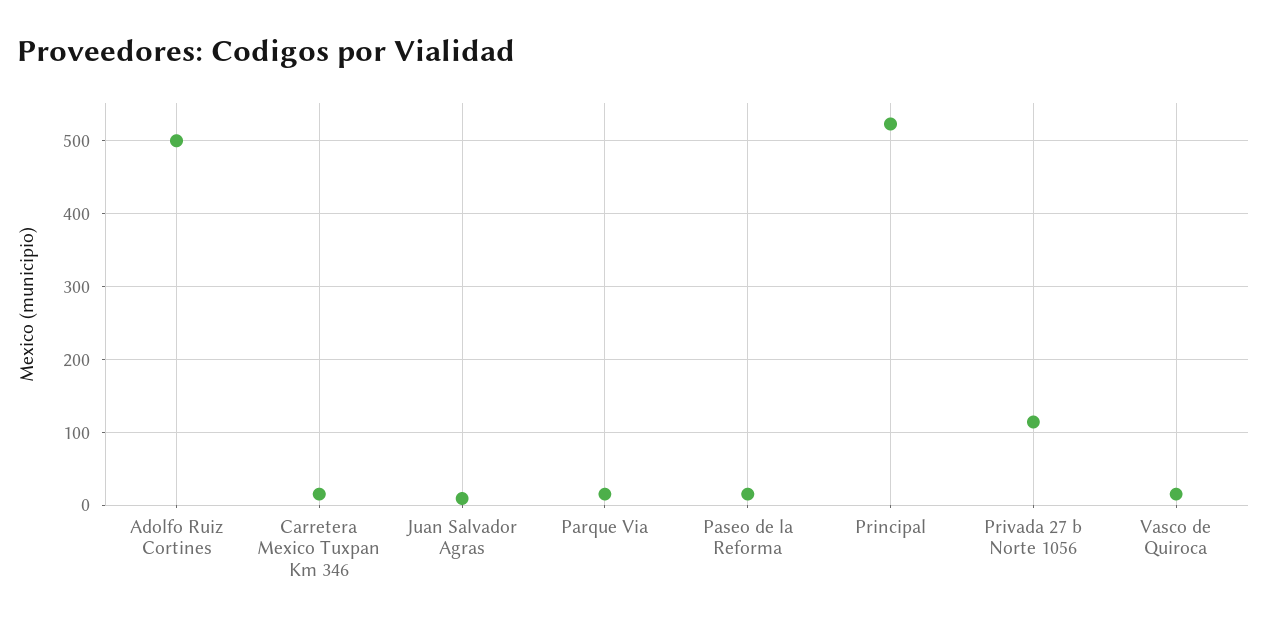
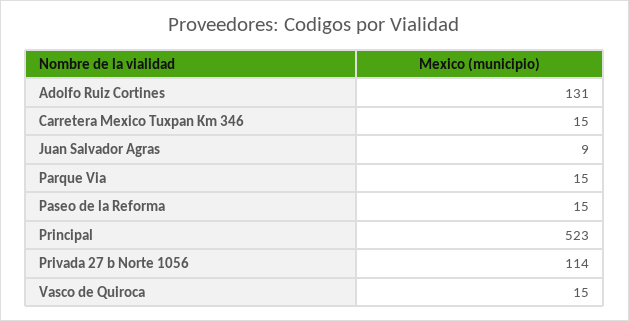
  {
-   "Adolfo Ruiz Cortines": 500,
+   "Adolfo Ruiz Cortines": 131,
    "Carretera Mexico Tuxpan Km 346": 15,
    "Juan Salvador Agras": 9,
    "Parque Via": 15,
    "Paseo de la Reforma": 15,
    "Principal": 523,
    "Privada 27 b Norte 1056": 114,
    "Vasco de Quiroca": 15
  }

